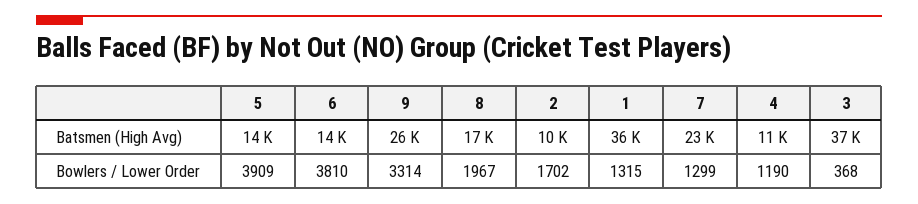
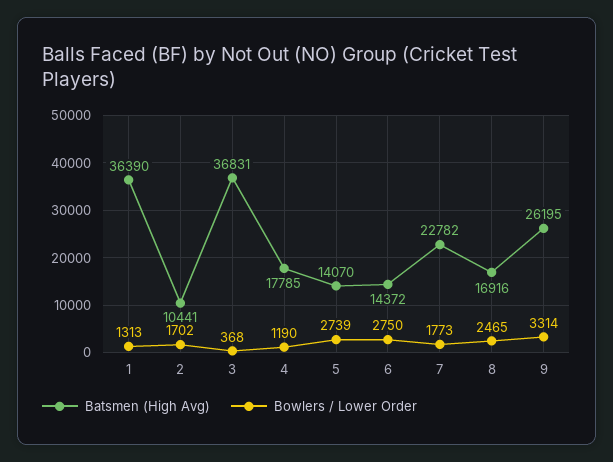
  {
    "Batsmen (High Avg)": {
      "5": 14070,
      "6": 14372,
      "9": 26195,
      "8": 16916,
      "2": 10441,
      "1": 36390,
      "7": 22782,
-     "4": 11000,
+     "4": 17785,
      "3": 36831
    },
    "Bowlers / Lower Order": {
-     "5": 3909,
+     "5": 2739,
-     "6": 3810,
+     "6": 2750,
      "9": 3314,
-     "8": 1967,
+     "8": 2465,
      "2": 1702,
-     "1": 1315,
+     "1": 1313,
-     "7": 1299,
+     "7": 1773,
      "4": 1190,
      "3": 368
    }
  }

